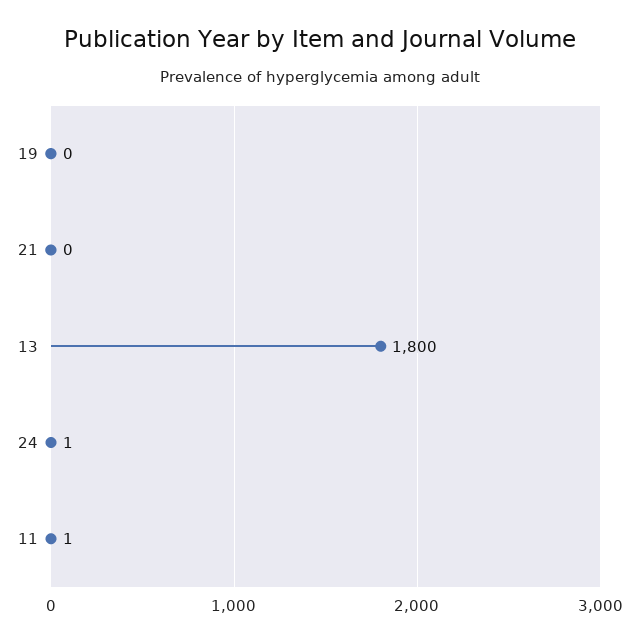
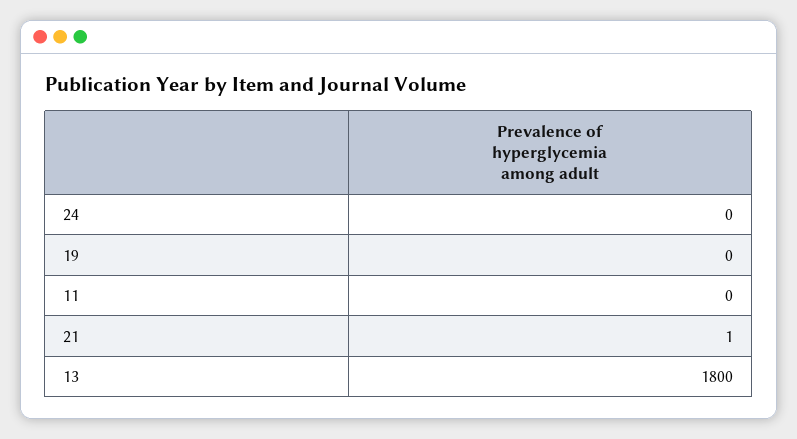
  {
    "19": 0,
-   "21": 0,
+   "21": 1,
    "13": 1800,
-   "24": 1,
+   "24": 0,
-   "11": 1
+   "11": 0
  }

